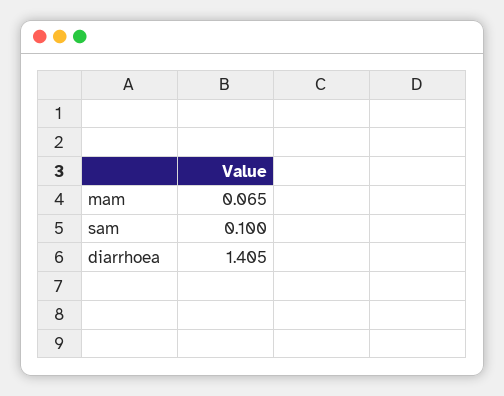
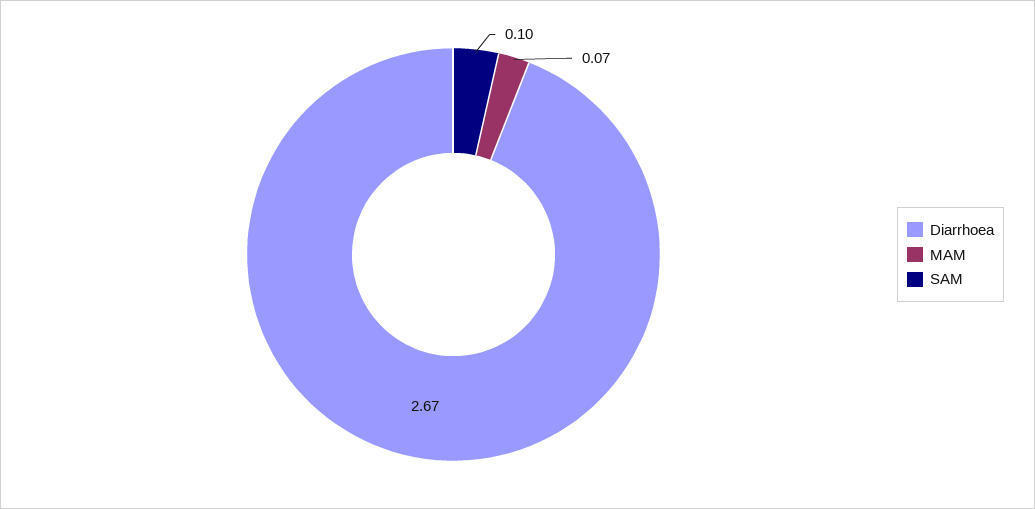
  {
    "mam": 0.065,
    "sam": 0.1,
-   "diarrhoea": 1.405
+   "diarrhoea": 2.67
  }

